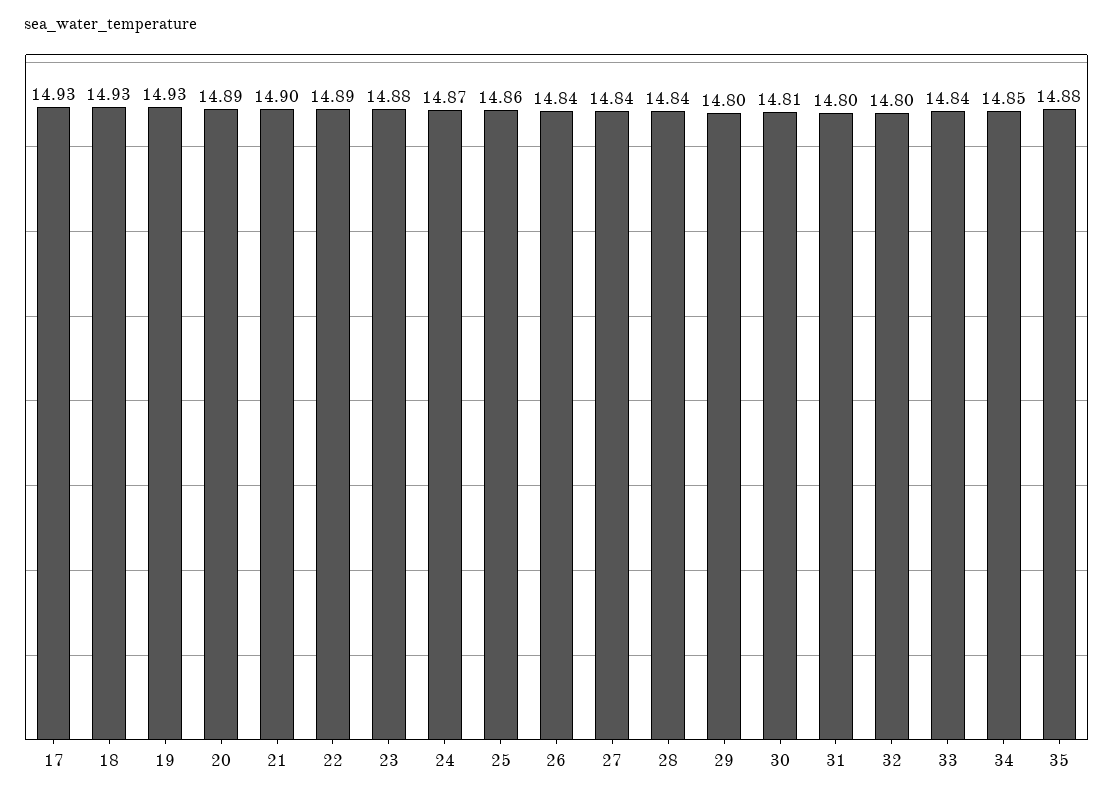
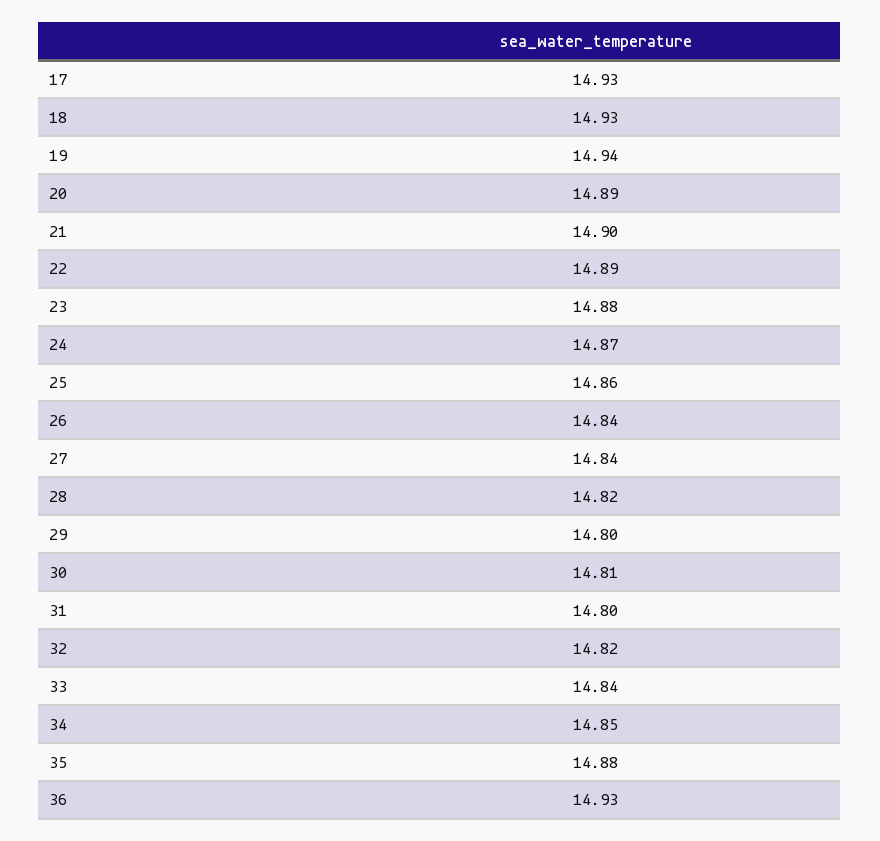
  {
    "17": 14.93,
    "18": 14.93,
-   "19": 14.93,
+   "19": 14.94,
    "20": 14.89,
    "21": 14.9,
    "22": 14.89,
    "23": 14.88,
    "24": 14.87,
    "25": 14.86,
    "26": 14.84,
    "27": 14.84,
-   "28": 14.84,
+   "28": 14.82,
    "29": 14.8,
    "30": 14.81,
    "31": 14.8,
-   "32": 14.8,
+   "32": 14.82,
    "33": 14.84,
    "34": 14.85,
-   "35": 14.88
+   "35": 14.88,
+   "36": 14.93
  }

